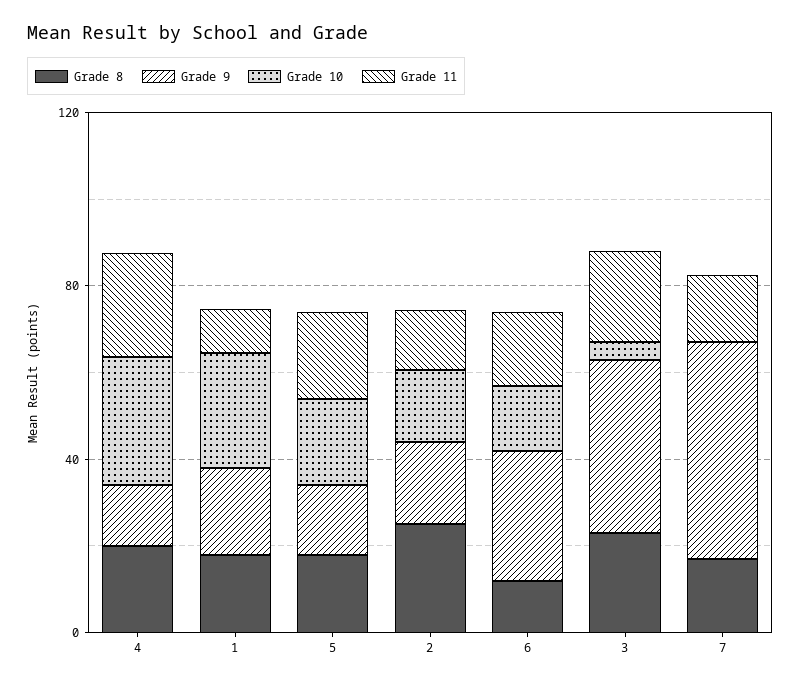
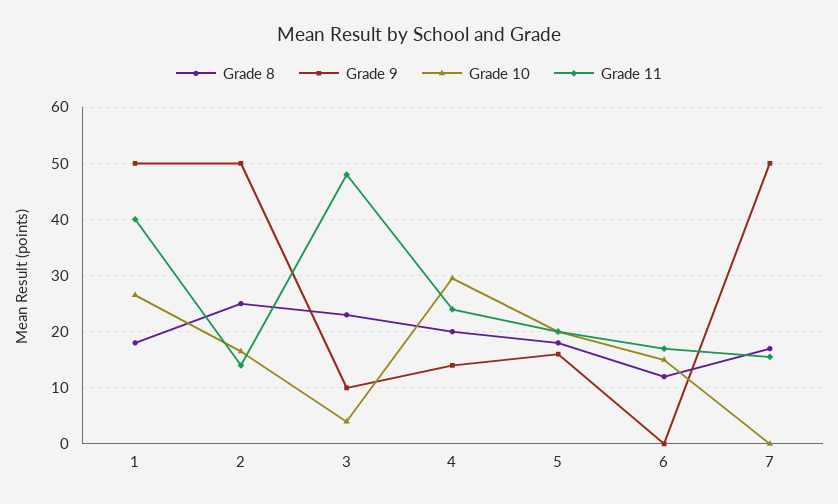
  {
    "Grade 8": {
      "4": 20,
      "1": 18,
      "5": 18,
      "2": 26,
      "6": 12,
      "3": 24,
      "7": 18
    },
    "Grade 9": {
      "4": 14,
-     "1": 20,
+     "1": 50,
      "5": 16,
-     "2": 20,
+     "2": 50,
-     "6": 30,
+     "6": 0,
-     "3": 40,
+     "3": 10,
      "7": 50
    },
    "Grade 10": {
      "4": 30,
      "1": 26,
      "5": 20,
      "2": 16,
      "6": 16,
      "3": 4,
      "7": 0
    },
    "Grade 11": {
      "4": 24,
-     "1": 10,
+     "1": 40,
      "5": 20,
      "2": 14,
      "6": 18,
-     "3": 20,
+     "3": 48,
      "7": 16
    }
  }

